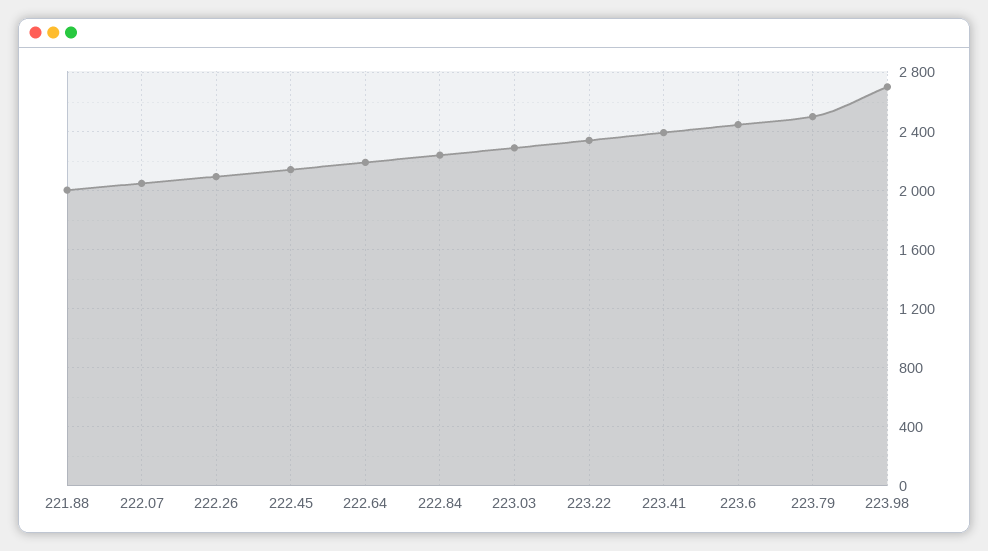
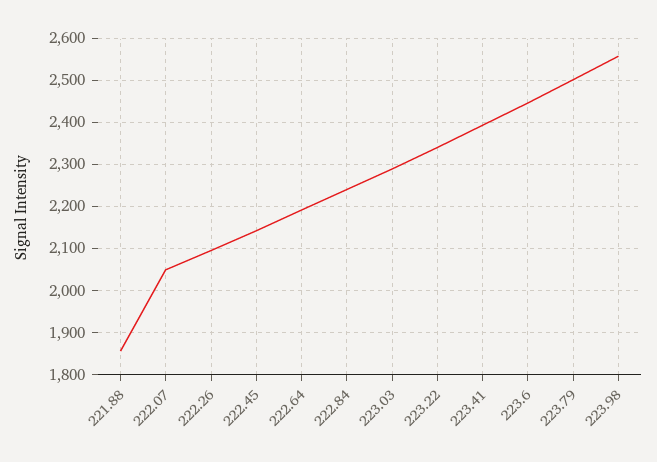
  {
-   "221.88": 2000,
+   "221.88": 1860,
    "222.07": 2060,
    "222.26": 2100,
    "222.45": 2140,
    "222.64": 2200,
    "222.84": 2240,
    "223.03": 2300,
    "223.22": 2340,
    "223.41": 2400,
    "223.6": 2440,
    "223.79": 2500,
-   "223.98": 2700
+   "223.98": 2560
  }

